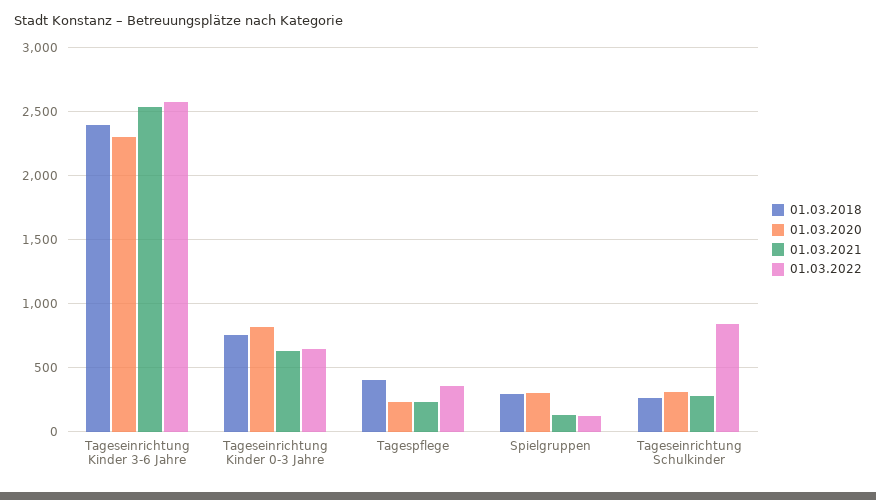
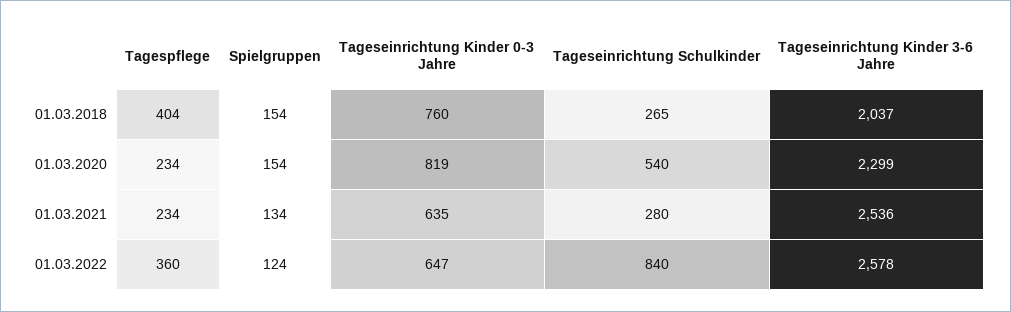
  {
    "01.03.2018": {
-     "Tageseinrichtung Kinder 3-6 Jahre": 2400,
+     "Tageseinrichtung Kinder 3-6 Jahre": 2037,
      "Tageseinrichtung Kinder 0-3 Jahre": 760,
      "Tagespflege": 404,
-     "Spielgruppen": 300,
+     "Spielgruppen": 154,
      "Tageseinrichtung Schulkinder": 265
    },
    "01.03.2020": {
      "Tageseinrichtung Kinder 3-6 Jahre": 2299,
      "Tageseinrichtung Kinder 0-3 Jahre": 819,
      "Tagespflege": 234,
-     "Spielgruppen": 300,
+     "Spielgruppen": 154,
-     "Tageseinrichtung Schulkinder": 300
+     "Tageseinrichtung Schulkinder": 540
    },
    "01.03.2021": {
      "Tageseinrichtung Kinder 3-6 Jahre": 2536,
      "Tageseinrichtung Kinder 0-3 Jahre": 635,
      "Tagespflege": 234,
      "Spielgruppen": 134,
      "Tageseinrichtung Schulkinder": 280
    },
    "01.03.2022": {
      "Tageseinrichtung Kinder 3-6 Jahre": 2578,
      "Tageseinrichtung Kinder 0-3 Jahre": 647,
      "Tagespflege": 360,
      "Spielgruppen": 124,
      "Tageseinrichtung Schulkinder": 840
    }
  }

